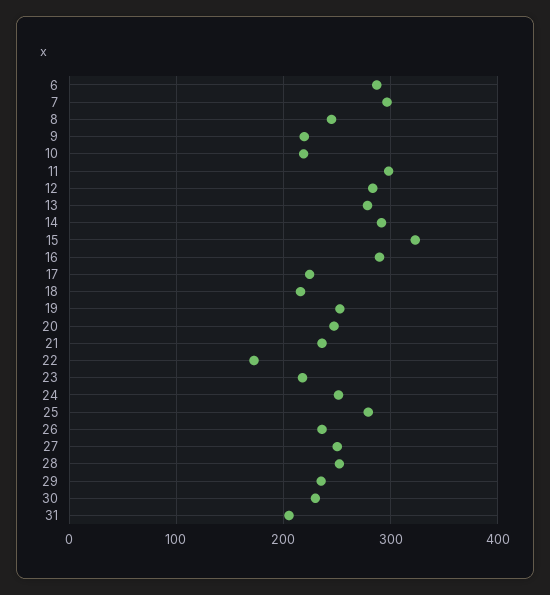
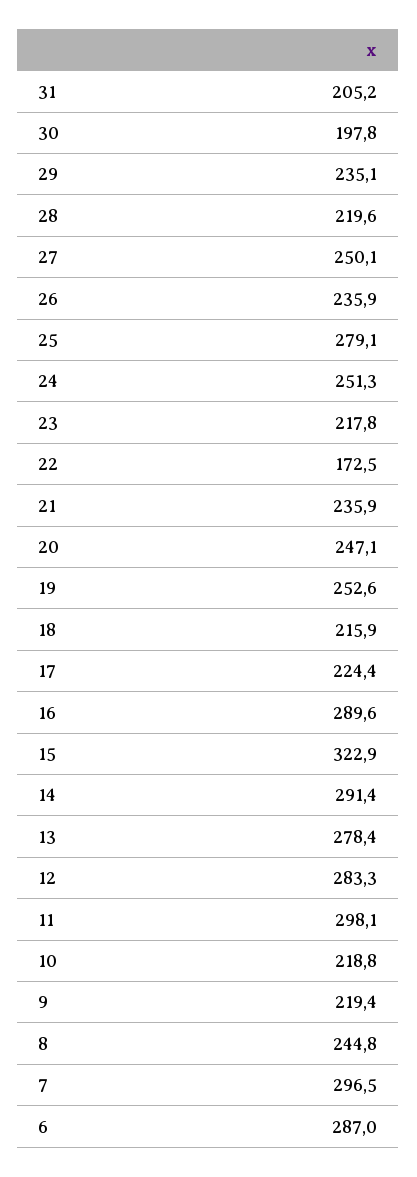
  {
    "6": 287,
    "7": 296.5,
    "8": 244.8,
    "9": 219.4,
    "10": 218.8,
    "11": 298.1,
    "12": 283.3,
    "13": 278.4,
    "14": 291.4,
    "15": 322.9,
    "16": 289.6,
    "17": 224.4,
    "18": 215.9,
    "19": 252.6,
    "20": 247.1,
    "21": 235.9,
    "22": 172.5,
    "23": 217.8,
    "24": 251.3,
    "25": 279.1,
    "26": 235.9,
    "27": 250.1,
-   "28": 250,
+   "28": 219.6,
    "29": 235.1,
-   "30": 230,
+   "30": 197.8,
    "31": 205.2
  }

